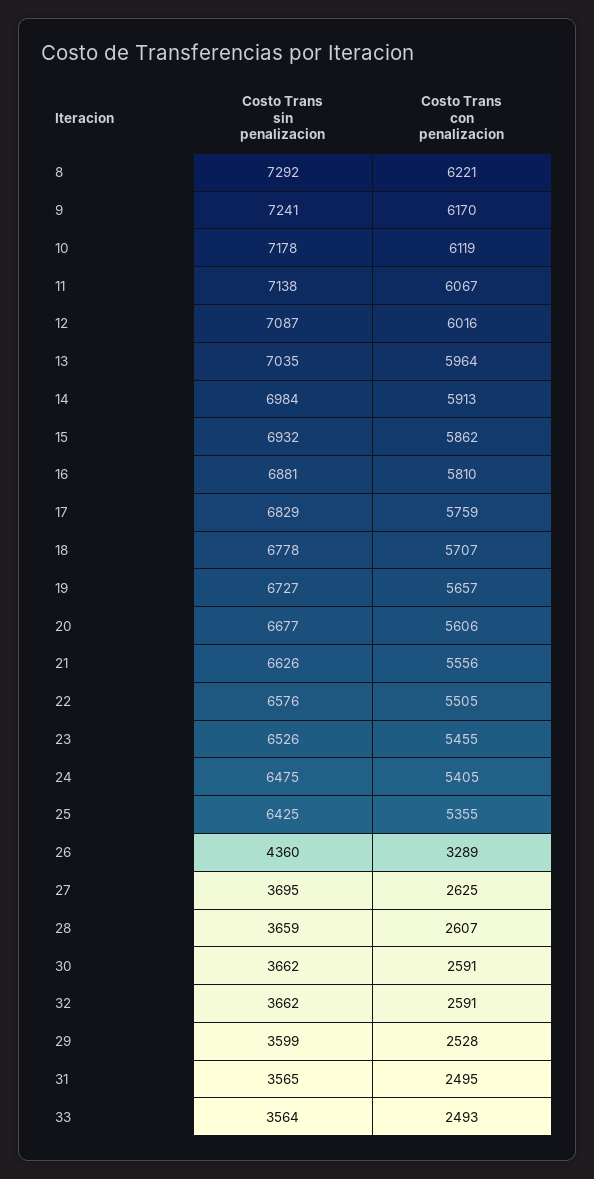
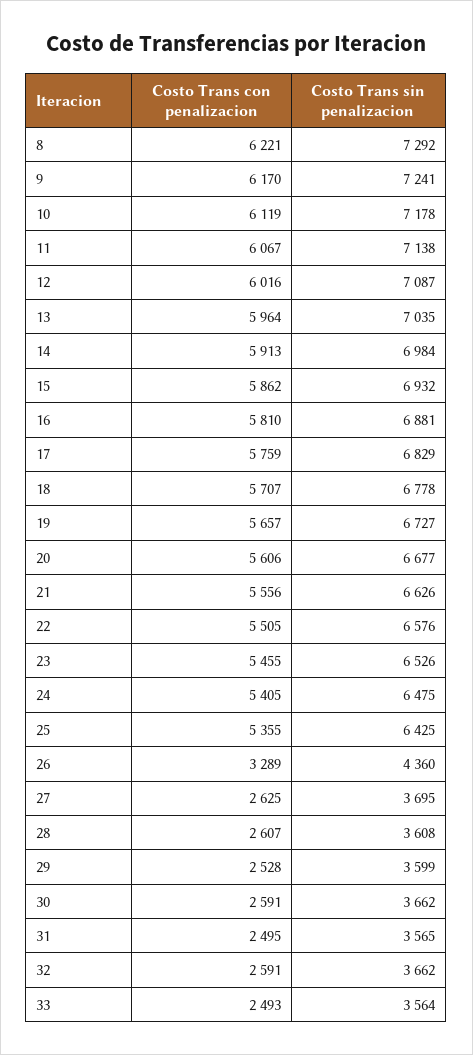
  {
    "Costo Trans sin penalizacion": {
      "8": 7292,
      "9": 7241,
      "10": 7178,
      "11": 7138,
      "12": 7087,
      "13": 7035,
      "14": 6984,
      "15": 6932,
      "16": 6881,
      "17": 6829,
      "18": 6778,
      "19": 6727,
      "20": 6677,
      "21": 6626,
      "22": 6576,
      "23": 6526,
      "24": 6475,
      "25": 6425,
      "26": 4360,
      "27": 3695,
-     "28": 3659,
+     "28": 3608,
      "30": 3662,
      "32": 3662,
      "29": 3599,
      "31": 3565,
      "33": 3564
    },
    "Costo Trans con penalizacion": {
      "8": 6221,
      "9": 6170,
      "10": 6119,
      "11": 6067,
      "12": 6016,
      "13": 5964,
      "14": 5913,
      "15": 5862,
      "16": 5810,
      "17": 5759,
      "18": 5707,
      "19": 5657,
      "20": 5606,
      "21": 5556,
      "22": 5505,
      "23": 5455,
      "24": 5405,
      "25": 5355,
      "26": 3289,
      "27": 2625,
      "28": 2607,
      "30": 2591,
      "32": 2591,
      "29": 2528,
      "31": 2495,
      "33": 2493
    }
  }

